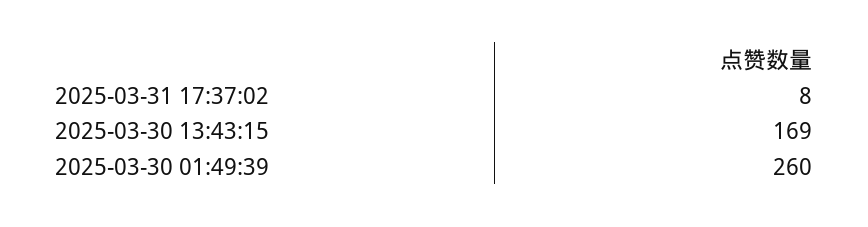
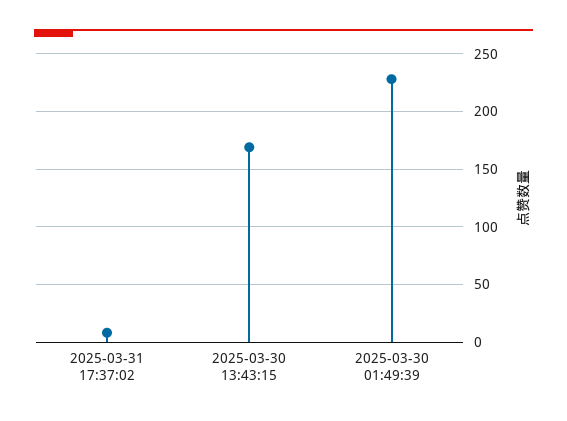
  {
    "2025-03-31 17:37:02": 8,
    "2025-03-30 13:43:15": 169,
-   "2025-03-30 01:49:39": 260
+   "2025-03-30 01:49:39": 230
  }

